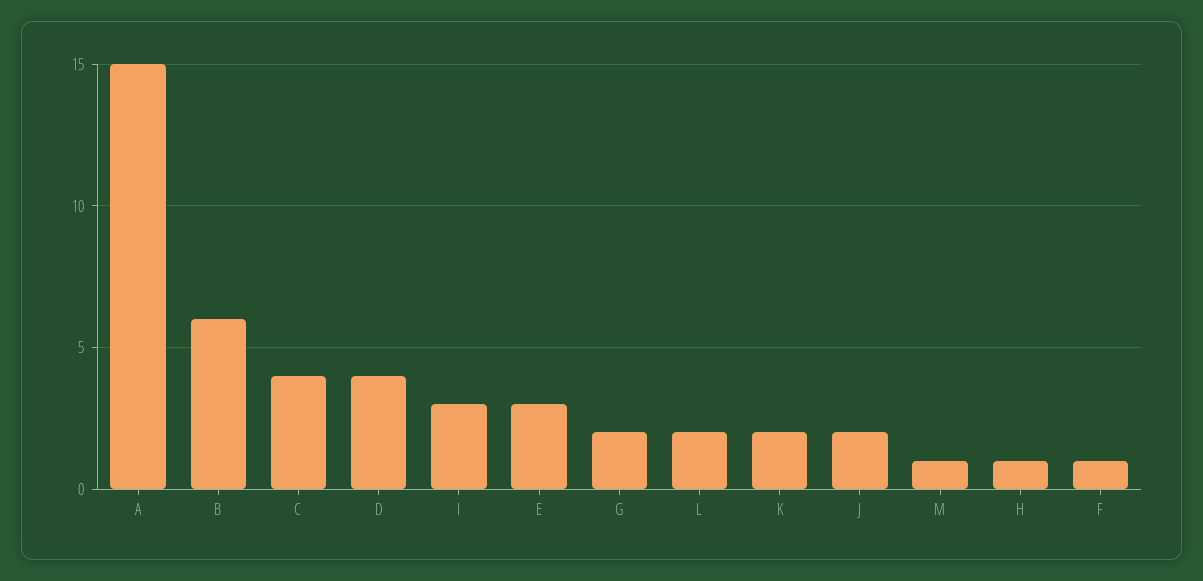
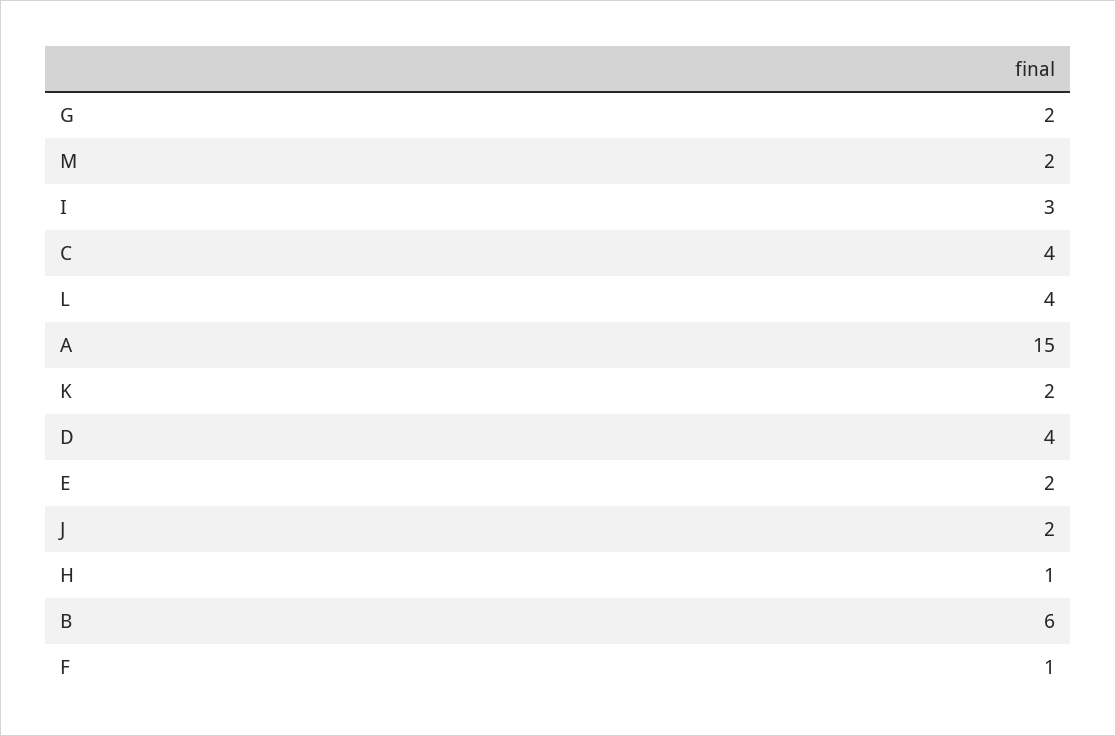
  {
    "A": 15,
    "B": 6,
    "C": 4,
    "D": 4,
    "I": 3,
-   "E": 3,
+   "E": 2,
    "G": 2,
-   "L": 2,
+   "L": 4,
    "K": 2,
    "J": 2,
-   "M": 1,
+   "M": 2,
    "H": 1,
    "F": 1
  }

